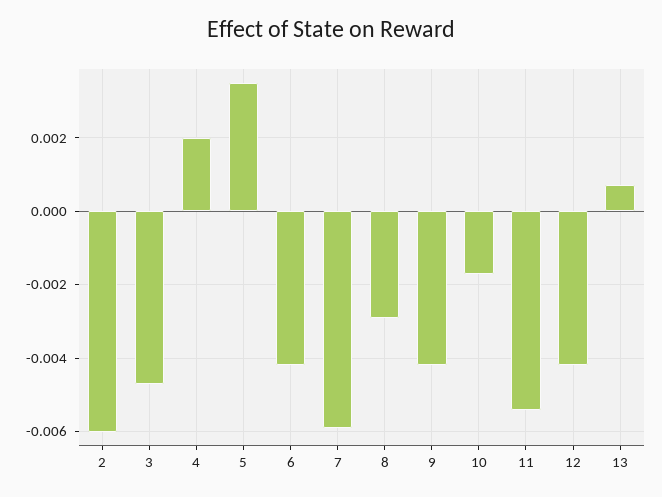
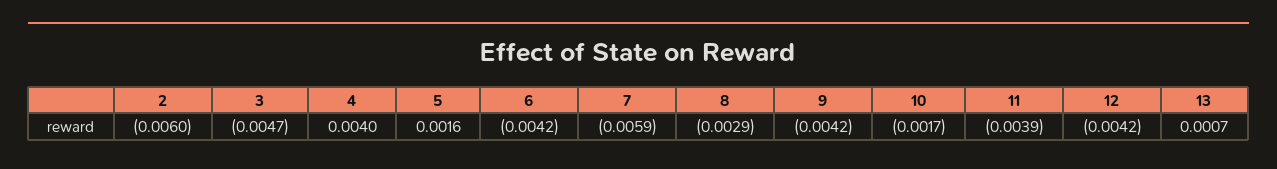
  {
    "2": -0.006,
    "3": -0.0047,
-   "4": 0.002,
+   "4": 0.004,
-   "5": 0.0035,
+   "5": 0.0016,
    "6": -0.0042,
    "7": -0.0059,
    "8": -0.0029,
    "9": -0.0042,
    "10": -0.0017,
-   "11": -0.0055,
+   "11": -0.0039,
    "12": -0.0042,
    "13": 0.0007
  }

